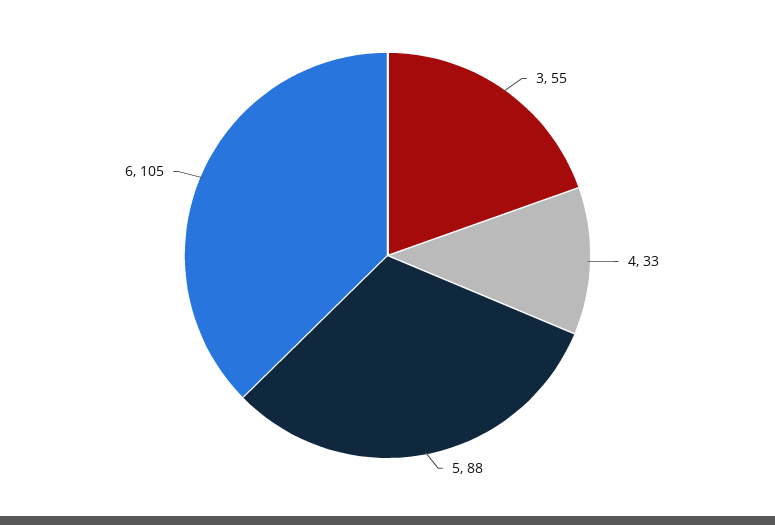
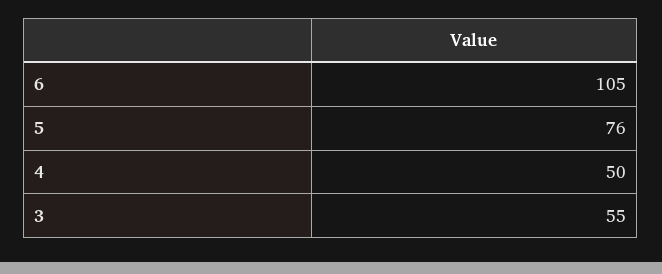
  {
    "3": 55,
-   "4": 33,
+   "4": 50,
-   "5": 88,
+   "5": 76,
    "6": 105
  }

